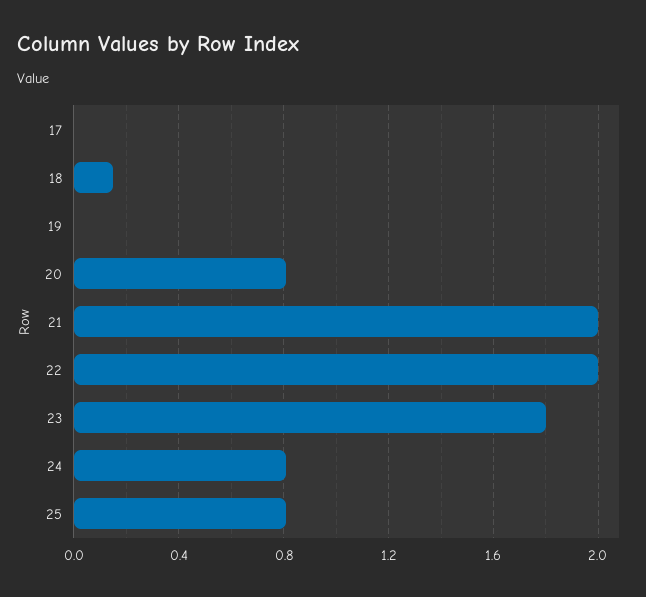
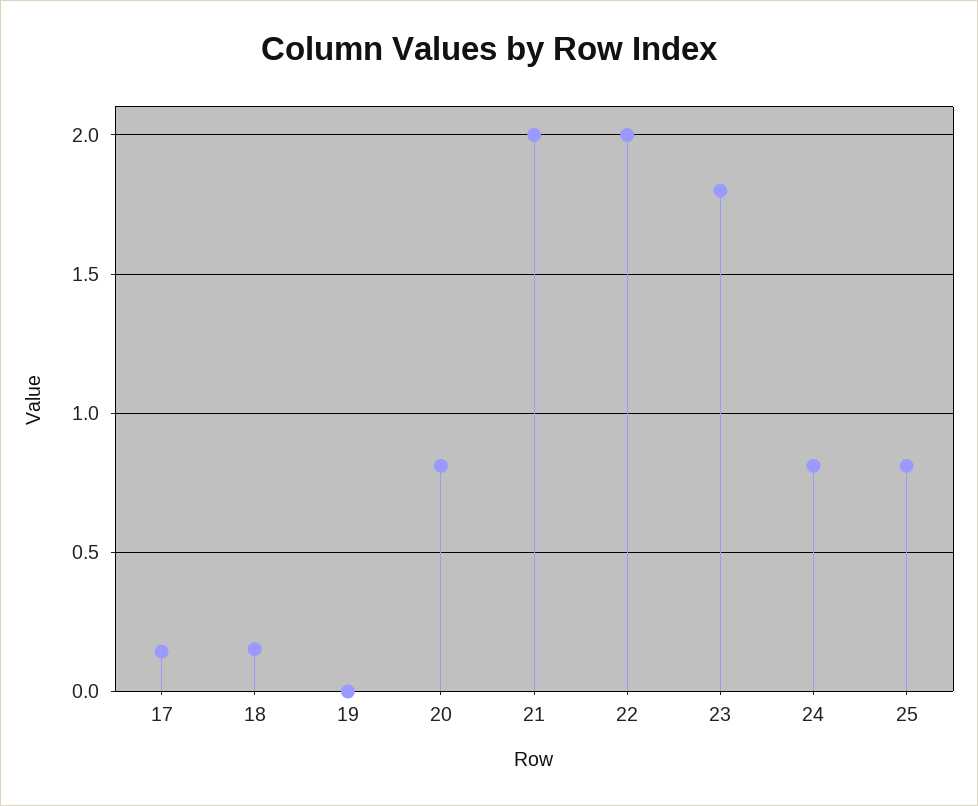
  {
-   "17": 0,
+   "17": 0.15,
    "18": 0.15,
    "19": 0,
    "20": 0.8,
    "21": 2,
    "22": 2,
    "23": 1.8,
    "24": 0.8,
    "25": 0.8
  }

